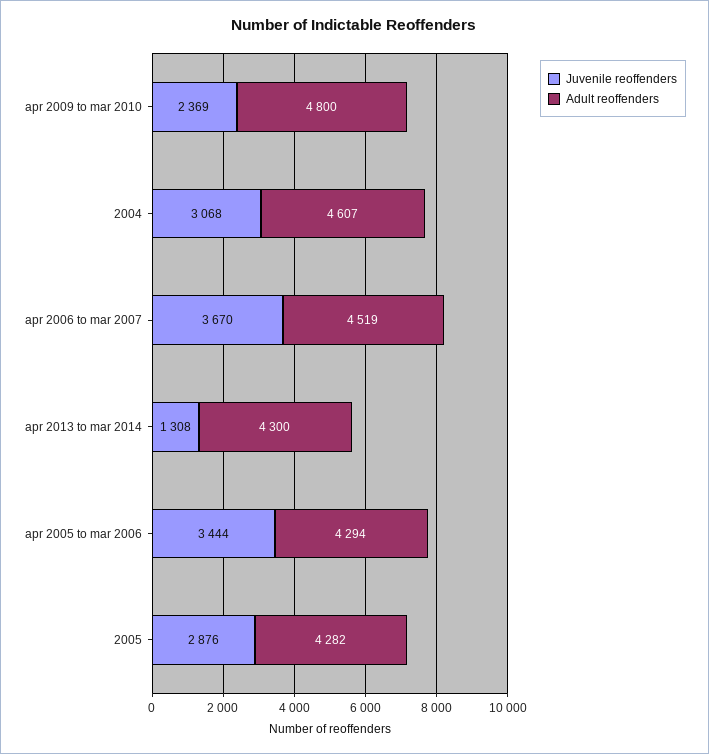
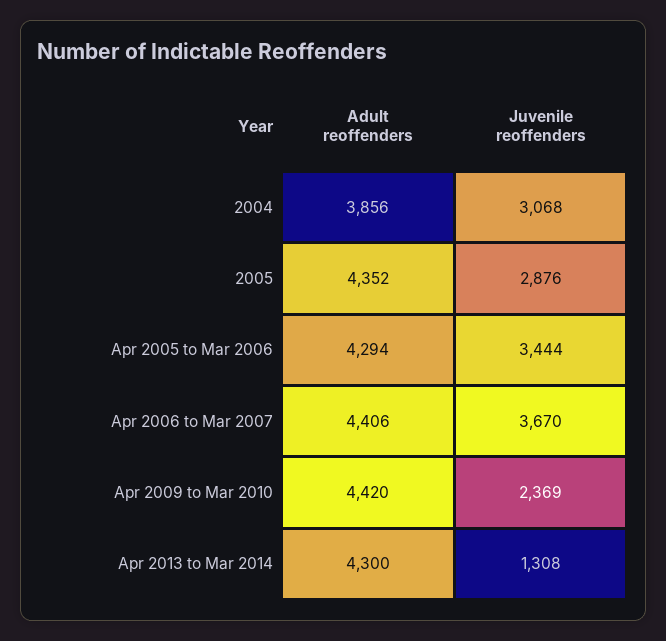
  {
    "Juvenile reoffenders": {
      "apr 2009 to mar 2010": 2369,
      "2004": 3068,
      "apr 2006 to mar 2007": 3670,
      "apr 2013 to mar 2014": 1308,
      "apr 2005 to mar 2006": 3444,
      "2005": 2876
    },
    "Adult reoffenders": {
-     "apr 2009 to mar 2010": 4800,
+     "apr 2009 to mar 2010": 4420,
-     "2004": 4607,
+     "2004": 3856,
-     "apr 2006 to mar 2007": 4519,
+     "apr 2006 to mar 2007": 4406,
      "apr 2013 to mar 2014": 4300,
      "apr 2005 to mar 2006": 4294,
-     "2005": 4282
+     "2005": 4352
    }
  }

